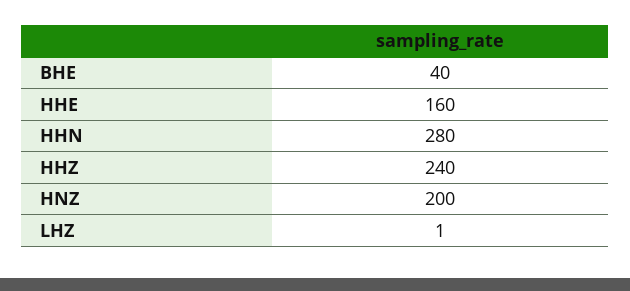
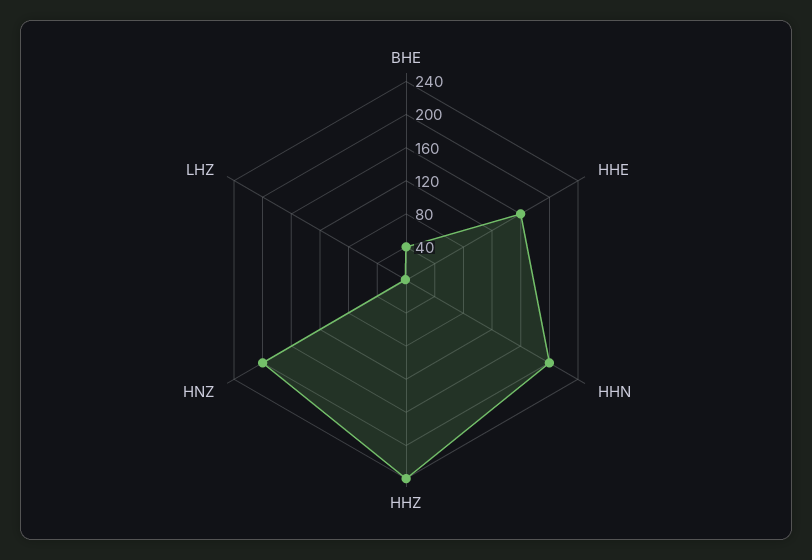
  {
    "BHE": 40,
    "HHE": 160,
-   "HHN": 280,
+   "HHN": 200,
    "HHZ": 240,
    "HNZ": 200,
    "LHZ": 1
  }

